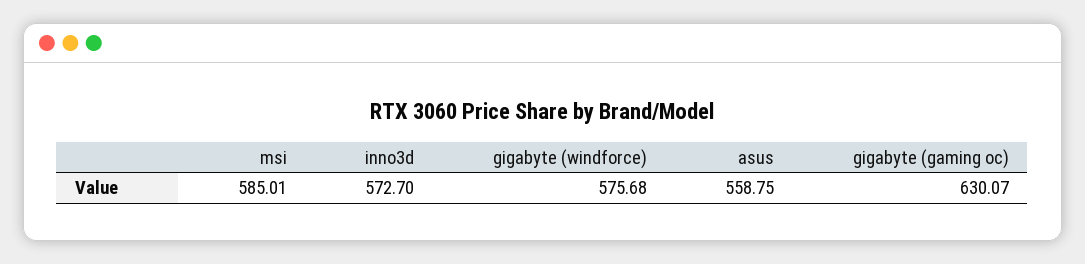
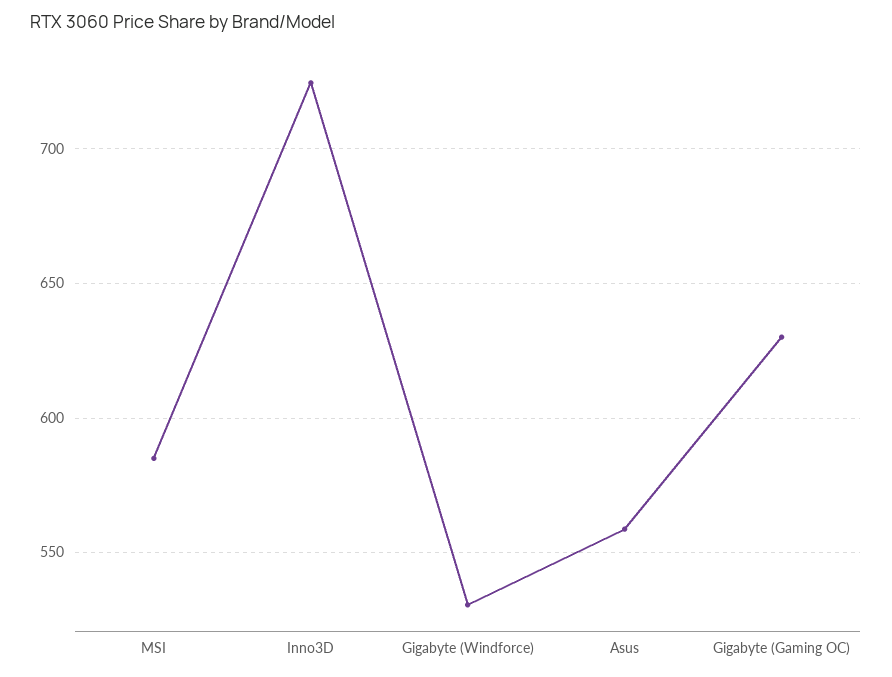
  {
    "msi": 585.01,
-   "inno3d": 572.7,
+   "inno3d": 725,
-   "gigabyte (windforce)": 575.68,
+   "gigabyte (windforce)": 530,
    "asus": 558.75,
    "gigabyte (gaming oc)": 630.07
  }

